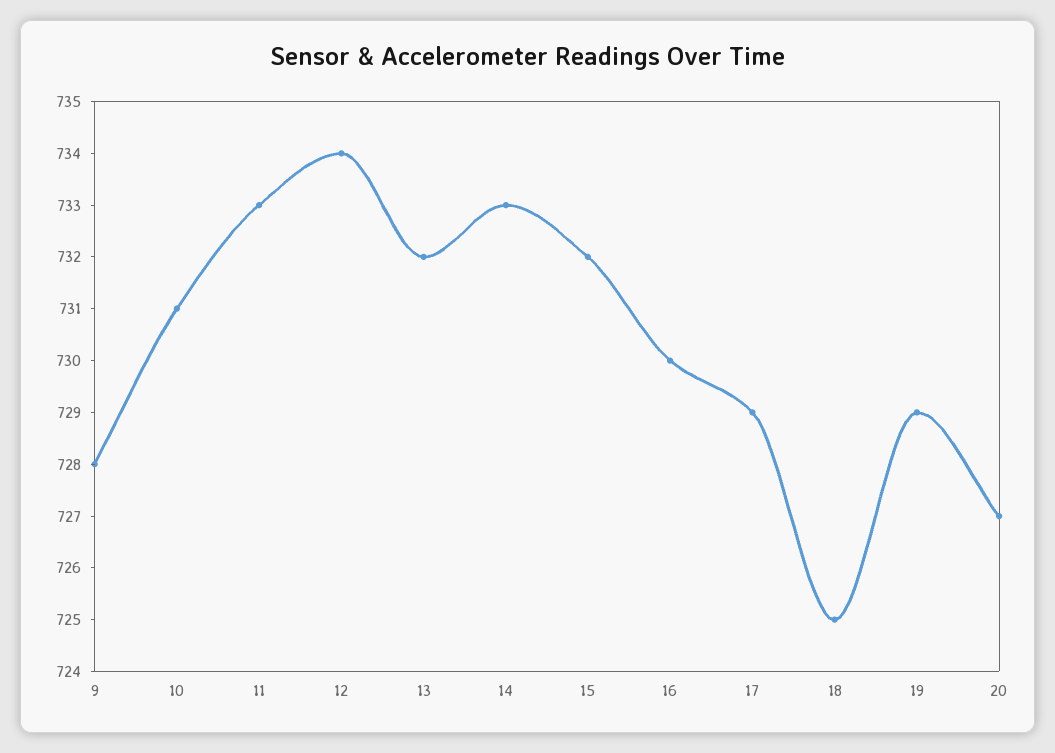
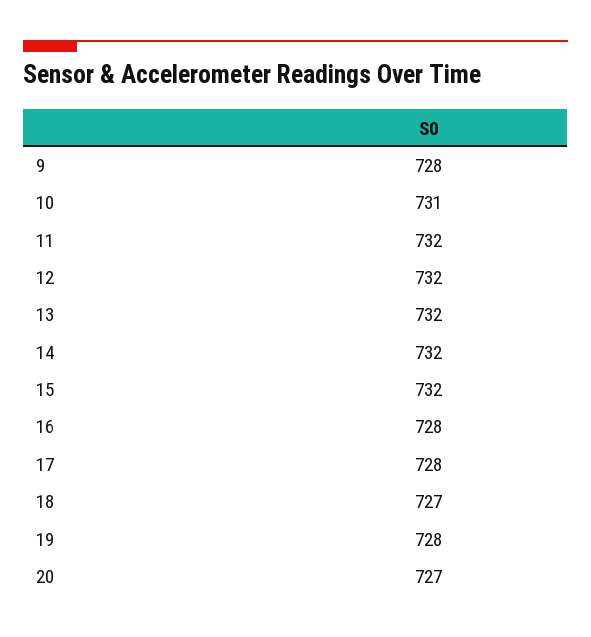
  {
    "9": 728,
    "10": 731,
-   "11": 733,
+   "11": 732,
-   "12": 734,
+   "12": 732,
    "13": 732,
-   "14": 733,
+   "14": 732,
    "15": 732,
-   "16": 730,
+   "16": 728,
-   "17": 729,
+   "17": 728,
-   "18": 725,
+   "18": 727,
-   "19": 729,
+   "19": 728,
    "20": 727
  }

